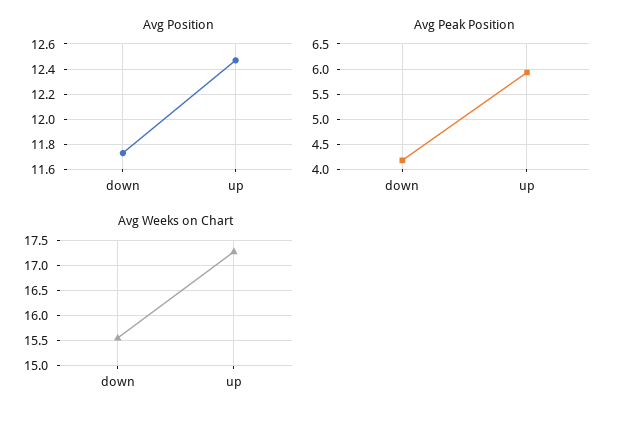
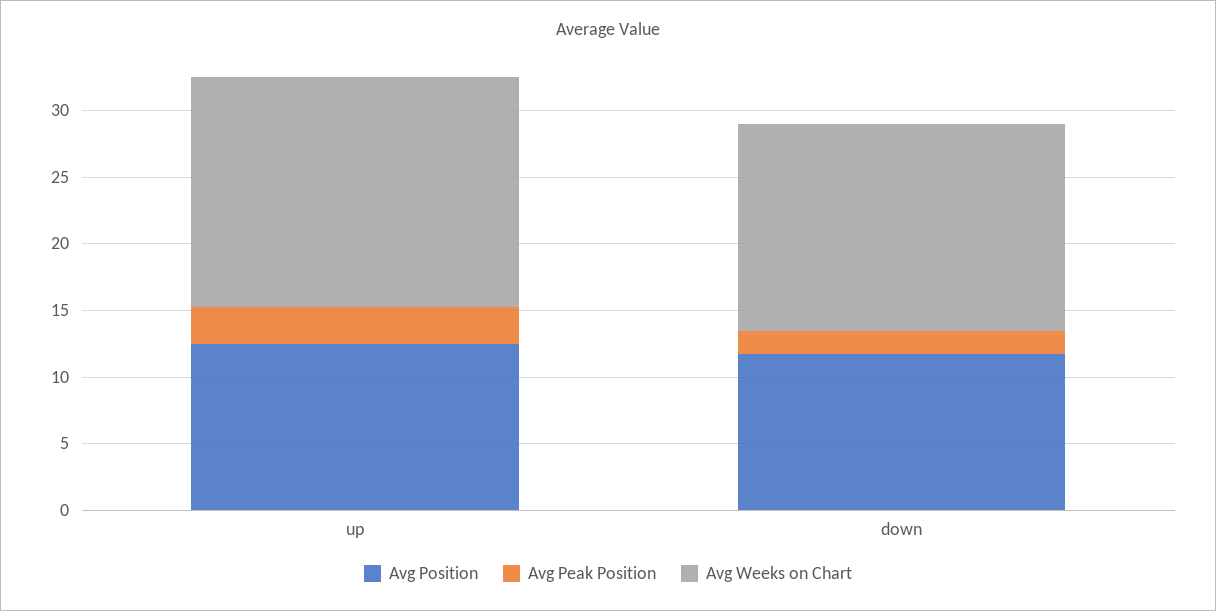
  {
    "Avg Position": {
      "down": 11.75,
      "up": 12.45
    },
    "Avg Peak Position": {
-     "down": 4.25,
+     "down": 2,
-     "up": 6
+     "up": 3
    },
    "Avg Weeks on Chart": {
      "down": 15.5,
      "up": 17.25
    }
  }

